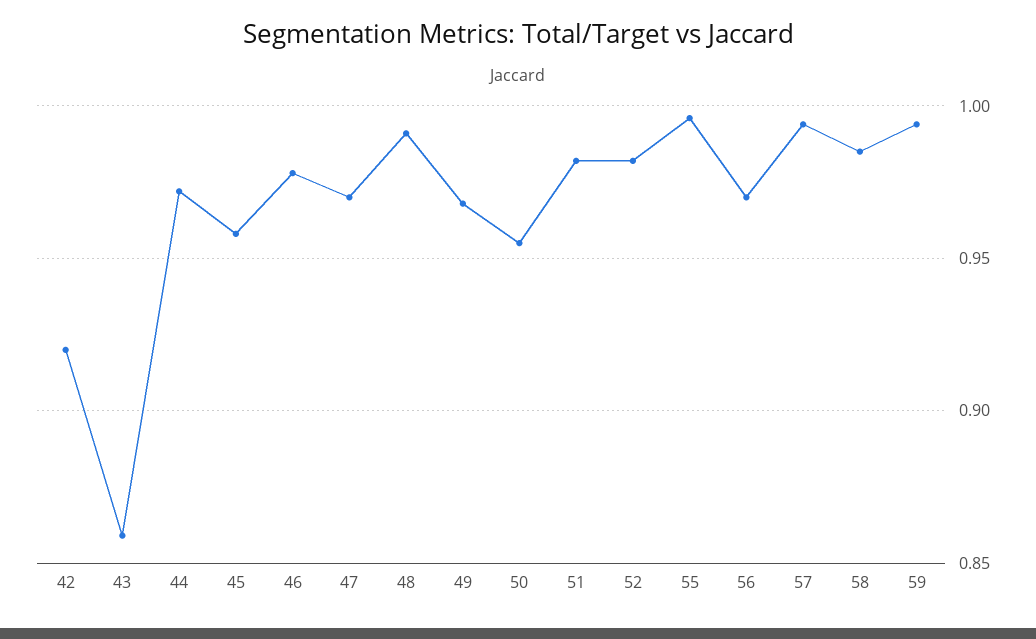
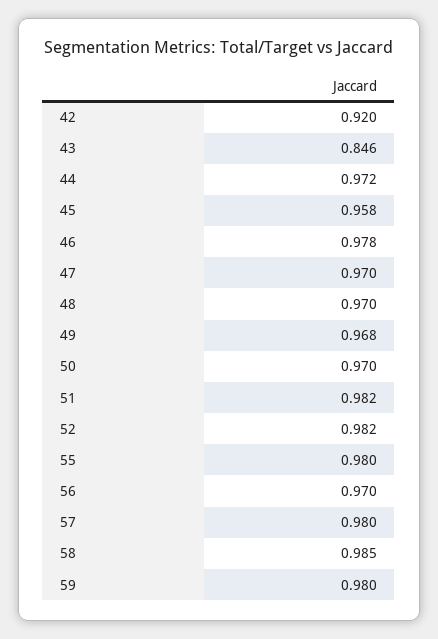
  {
    "42": 0.92,
-   "43": 0.86,
+   "43": 0.846,
    "44": 0.972,
    "45": 0.958,
    "46": 0.978,
    "47": 0.97,
-   "48": 0.99,
+   "48": 0.97,
    "49": 0.968,
-   "50": 0.955,
+   "50": 0.97,
    "51": 0.982,
    "52": 0.982,
-   "55": 0.995,
+   "55": 0.98,
    "56": 0.97,
-   "57": 0.995,
+   "57": 0.98,
    "58": 0.985,
-   "59": 0.995
+   "59": 0.98
  }

